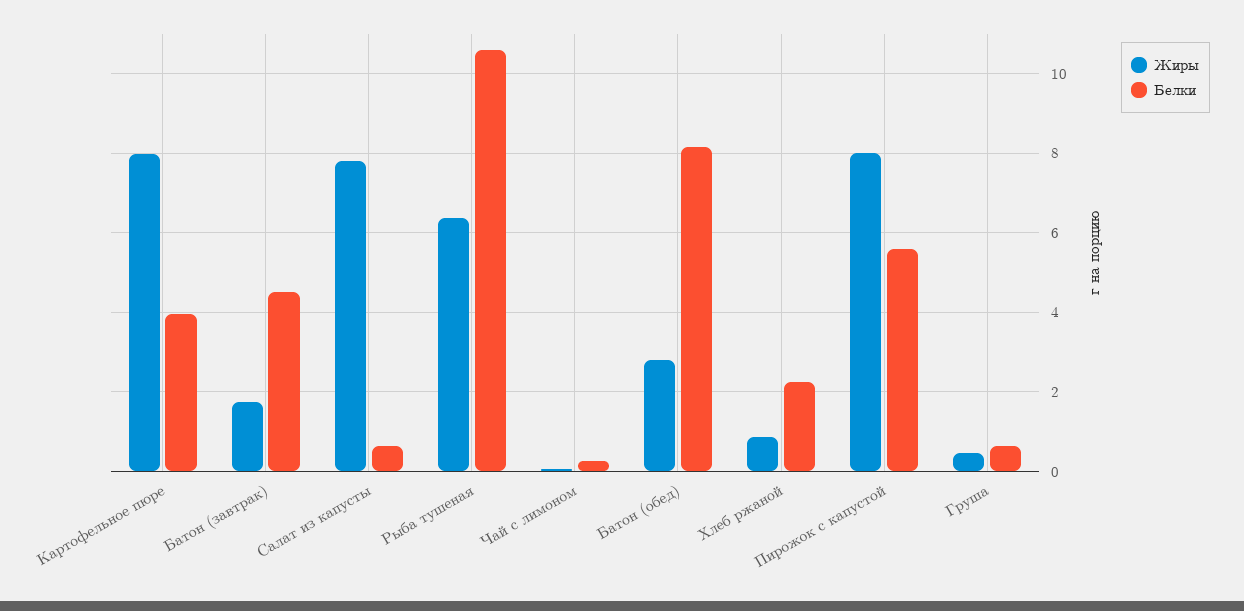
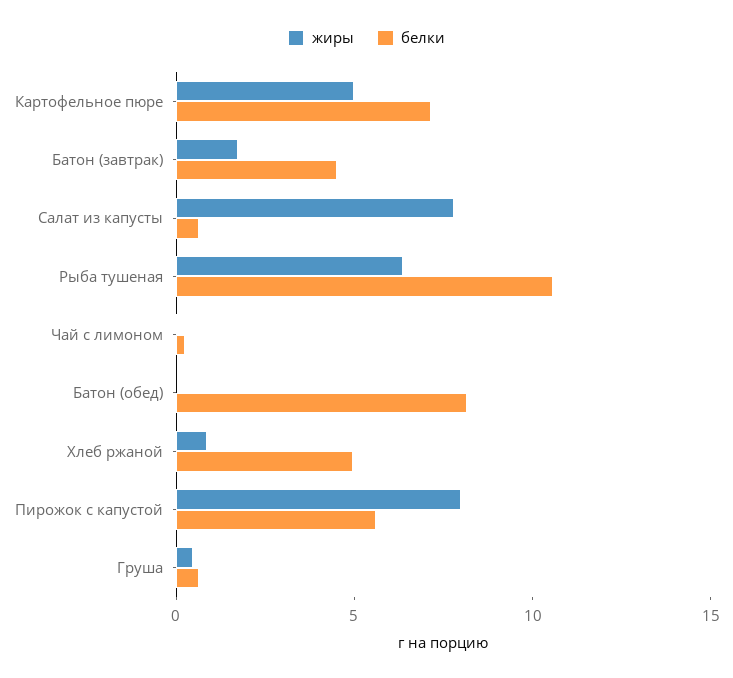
  {
    "Жиры": {
-     "Картофельное пюре": 8,
+     "Картофельное пюре": 5,
      "Батон (завтрак)": 1.8,
      "Салат из капусты": 7.8,
      "Рыба тушеная": 6.4,
      "Чай с лимоном": 0,
-     "Батон (обед)": 2.8,
+     "Батон (обед)": 0,
      "Хлеб ржаной": 0.8,
      "Пирожок с капустой": 8,
      "Груша": 0.4
    },
    "Белки": {
-     "Картофельное пюре": 4,
+     "Картофельное пюре": 7,
      "Батон (завтрак)": 4.6,
      "Салат из капусты": 0.6,
      "Рыба тушеная": 10.6,
      "Чай с лимоном": 0.2,
      "Батон (обед)": 8.2,
-     "Хлеб ржаной": 2.2,
+     "Хлеб ржаной": 5,
      "Пирожок с капустой": 5.6,
      "Груша": 0.6
    }
  }

